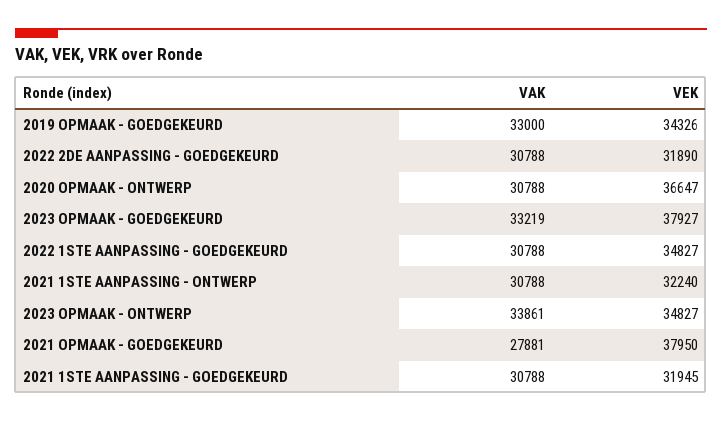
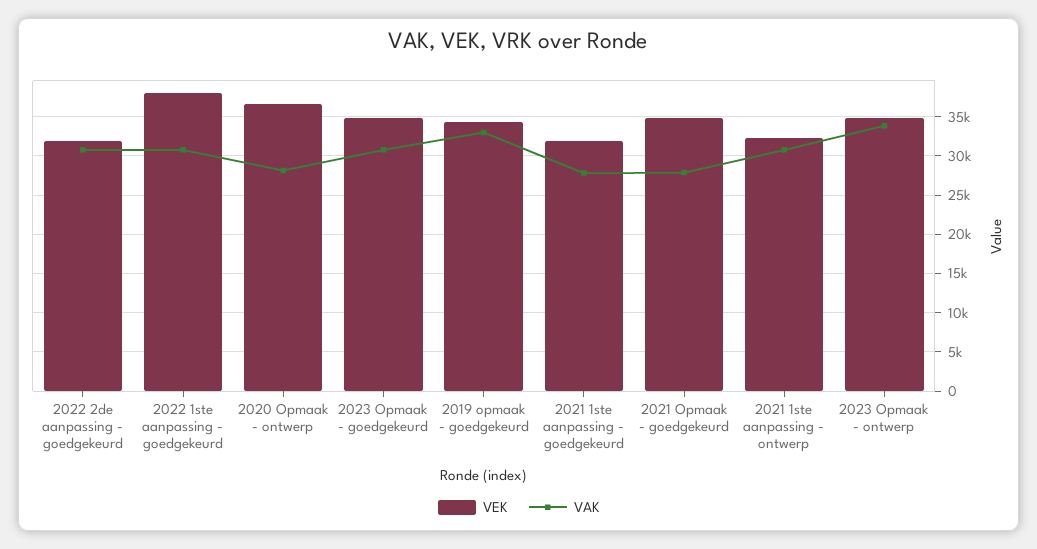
  {
    "VAK": {
      "2019 OPMAAK - GOEDGEKEURD": 33000,
      "2022 2DE AANPASSING - GOEDGEKEURD": 30788,
-     "2020 OPMAAK - ONTWERP": 30788,
+     "2020 OPMAAK - ONTWERP": 28000,
-     "2023 OPMAAK - GOEDGEKEURD": 33219,
+     "2023 OPMAAK - GOEDGEKEURD": 31000,
      "2022 1STE AANPASSING - GOEDGEKEURD": 30788,
      "2021 1STE AANPASSING - ONTWERP": 30788,
      "2023 OPMAAK - ONTWERP": 33861,
      "2021 OPMAAK - GOEDGEKEURD": 27881,
-     "2021 1STE AANPASSING - GOEDGEKEURD": 30788
+     "2021 1STE AANPASSING - GOEDGEKEURD": 28000
    },
    "VEK": {
      "2019 OPMAAK - GOEDGEKEURD": 34326,
      "2022 2DE AANPASSING - GOEDGEKEURD": 31890,
      "2020 OPMAAK - ONTWERP": 36647,
-     "2023 OPMAAK - GOEDGEKEURD": 37927,
+     "2023 OPMAAK - GOEDGEKEURD": 35000,
-     "2022 1STE AANPASSING - GOEDGEKEURD": 34827,
+     "2022 1STE AANPASSING - GOEDGEKEURD": 38000,
      "2021 1STE AANPASSING - ONTWERP": 32240,
      "2023 OPMAAK - ONTWERP": 34827,
-     "2021 OPMAAK - GOEDGEKEURD": 37950,
+     "2021 OPMAAK - GOEDGEKEURD": 35000,
      "2021 1STE AANPASSING - GOEDGEKEURD": 31945
    }
  }

